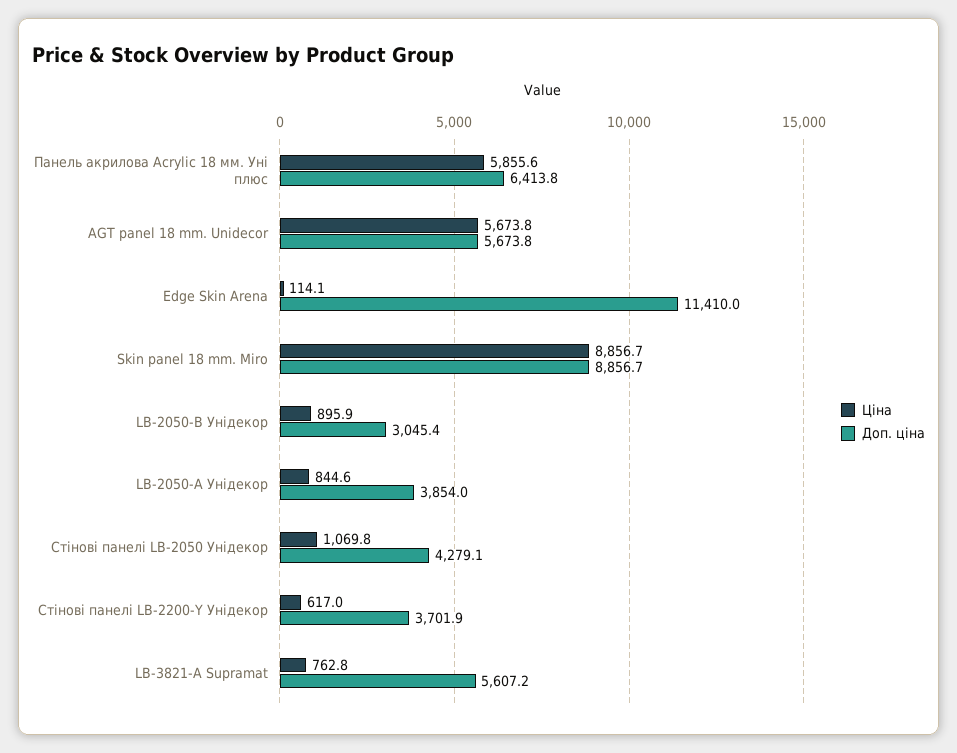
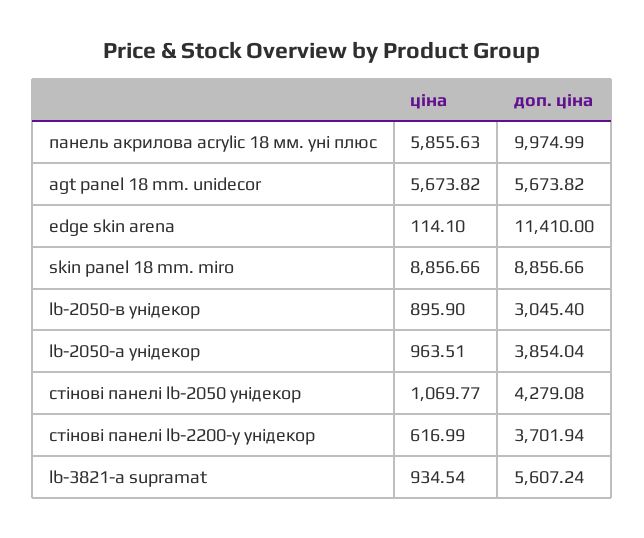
  {
    "Ціна": {
      "Панель акрилова Acrylic 18 мм. Уні плюс": 5855.63,
      "AGT panel 18 mm. Unidecor": 5673.82,
      "Edge Skin Arena": 114.1,
      "Skin panel 18 mm. Miro": 8856.66,
      "LB-2050-В Унідекор": 895.9,
-     "LB-2050-А Унідекор": 844.6,
+     "LB-2050-А Унідекор": 963.51,
      "Стінові панелі LB-2050 Унідекор": 1069.77,
      "Стінові панелі LB-2200-Y Унідекор": 616.99,
-     "LB-3821-А Supramat": 762.8
+     "LB-3821-А Supramat": 934.54
    },
    "Доп. ціна": {
-     "Панель акрилова Acrylic 18 мм. Уні плюс": 6413.8,
+     "Панель акрилова Acrylic 18 мм. Уні плюс": 9974.99,
      "AGT panel 18 mm. Unidecor": 5673.82,
      "Edge Skin Arena": 11410,
      "Skin panel 18 mm. Miro": 8856.66,
      "LB-2050-В Унідекор": 3045.4,
      "LB-2050-А Унідекор": 3854.04,
      "Стінові панелі LB-2050 Унідекор": 4279.08,
      "Стінові панелі LB-2200-Y Унідекор": 3701.94,
      "LB-3821-А Supramat": 5607.24
    }
  }

